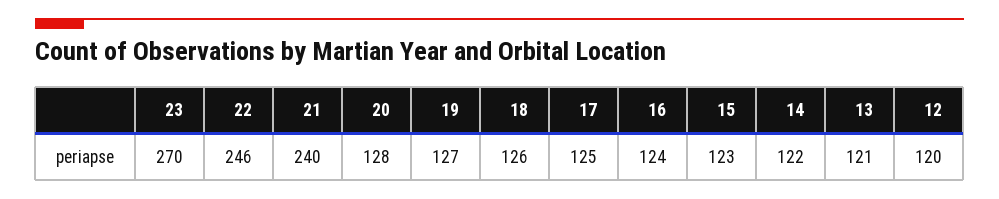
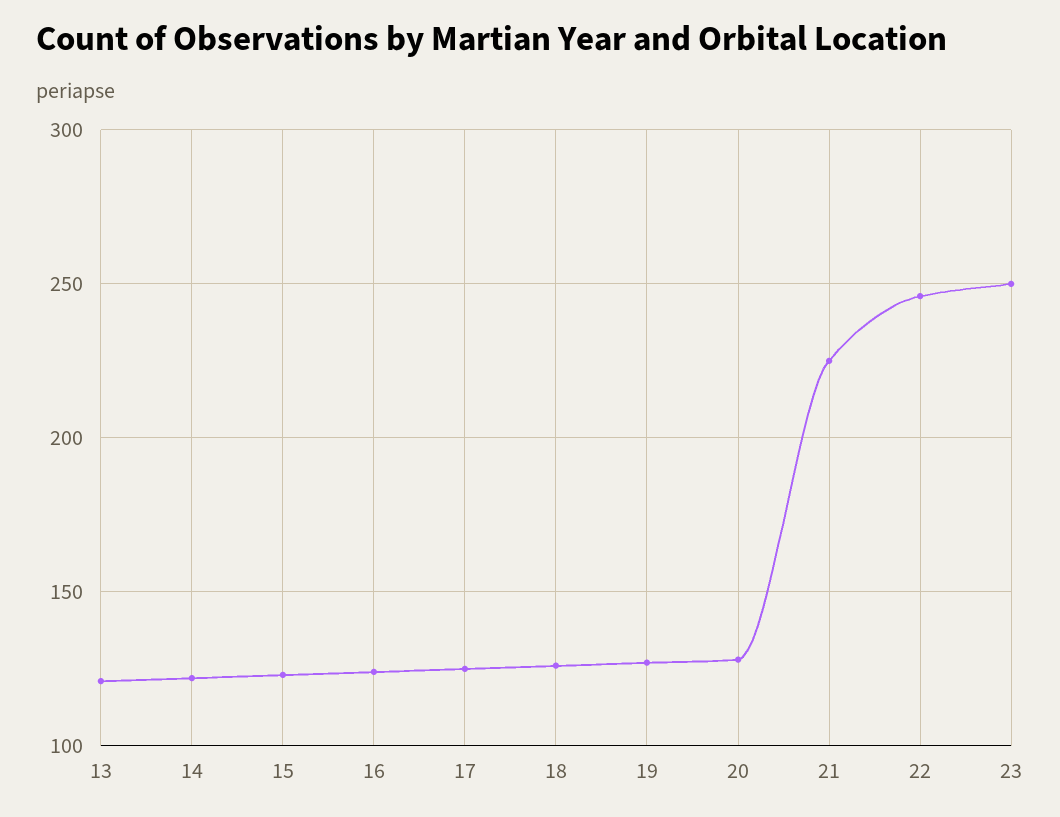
  {
-   "23": 270,
+   "23": 250,
    "22": 246,
-   "21": 240,
+   "21": 225,
    "20": 128,
    "19": 127,
    "18": 126,
    "17": 125,
    "16": 124,
    "15": 123,
    "14": 122,
-   "13": 121,
+   "13": 121
-   "12": 120
  }

